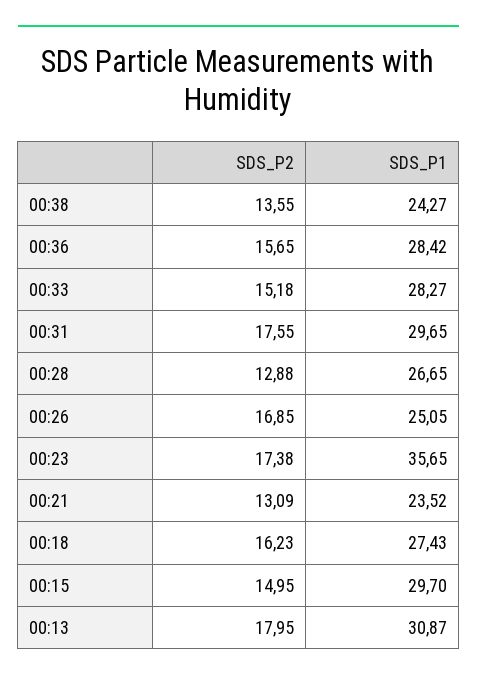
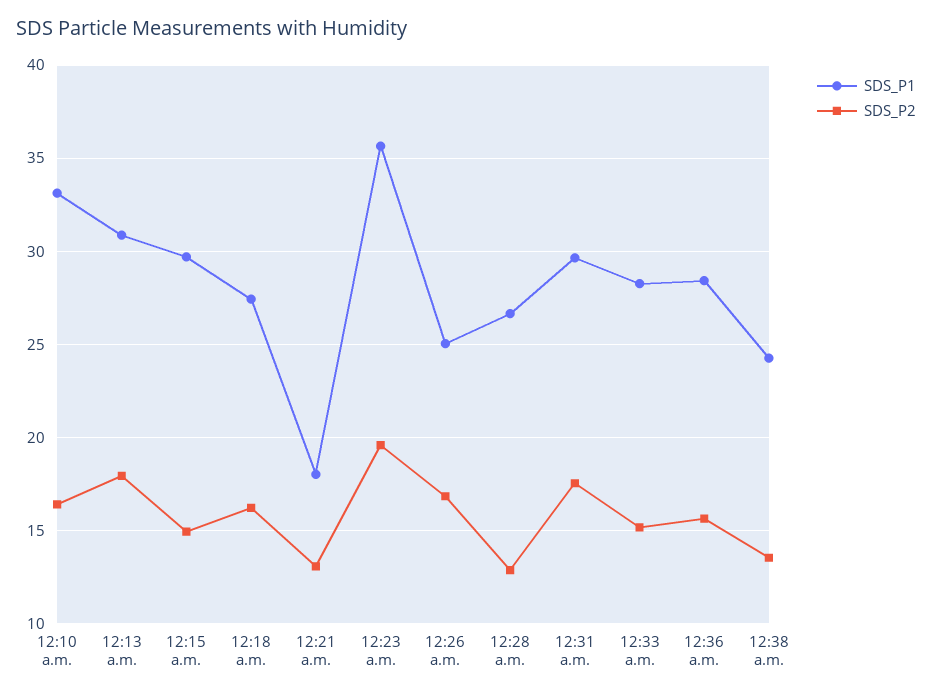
  {
    "SDS_P2": {
      "00:38": 13.55,
      "00:36": 15.65,
      "00:33": 15.18,
      "00:31": 17.55,
      "00:28": 12.88,
      "00:26": 16.85,
-     "00:23": 17.38,
+     "00:23": 19.5,
      "00:21": 13.09,
      "00:18": 16.23,
      "00:15": 14.95,
-     "00:13": 17.95
+     "00:13": 17.95,
+     "12:10 a.m.": 16.5
    },
    "SDS_P1": {
      "00:38": 24.27,
      "00:36": 28.42,
      "00:33": 28.27,
      "00:31": 29.65,
      "00:28": 26.65,
      "00:26": 25.05,
      "00:23": 35.65,
-     "00:21": 23.52,
+     "00:21": 18,
      "00:18": 27.43,
      "00:15": 29.7,
-     "00:13": 30.87
+     "00:13": 30.87,
+     "12:10 a.m.": 33
    }
  }

